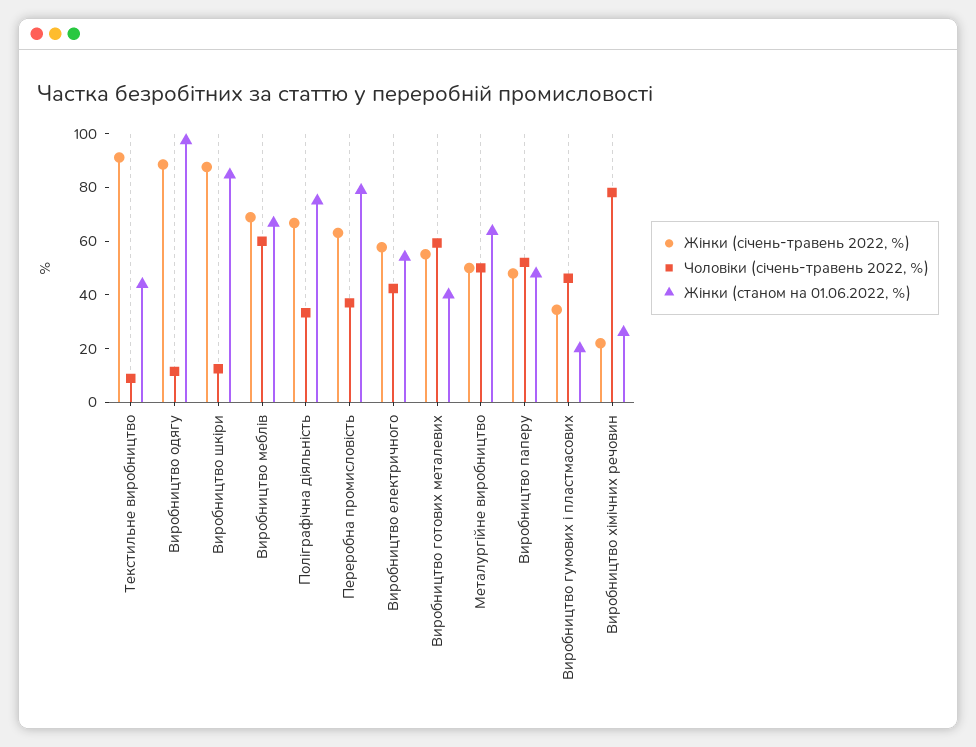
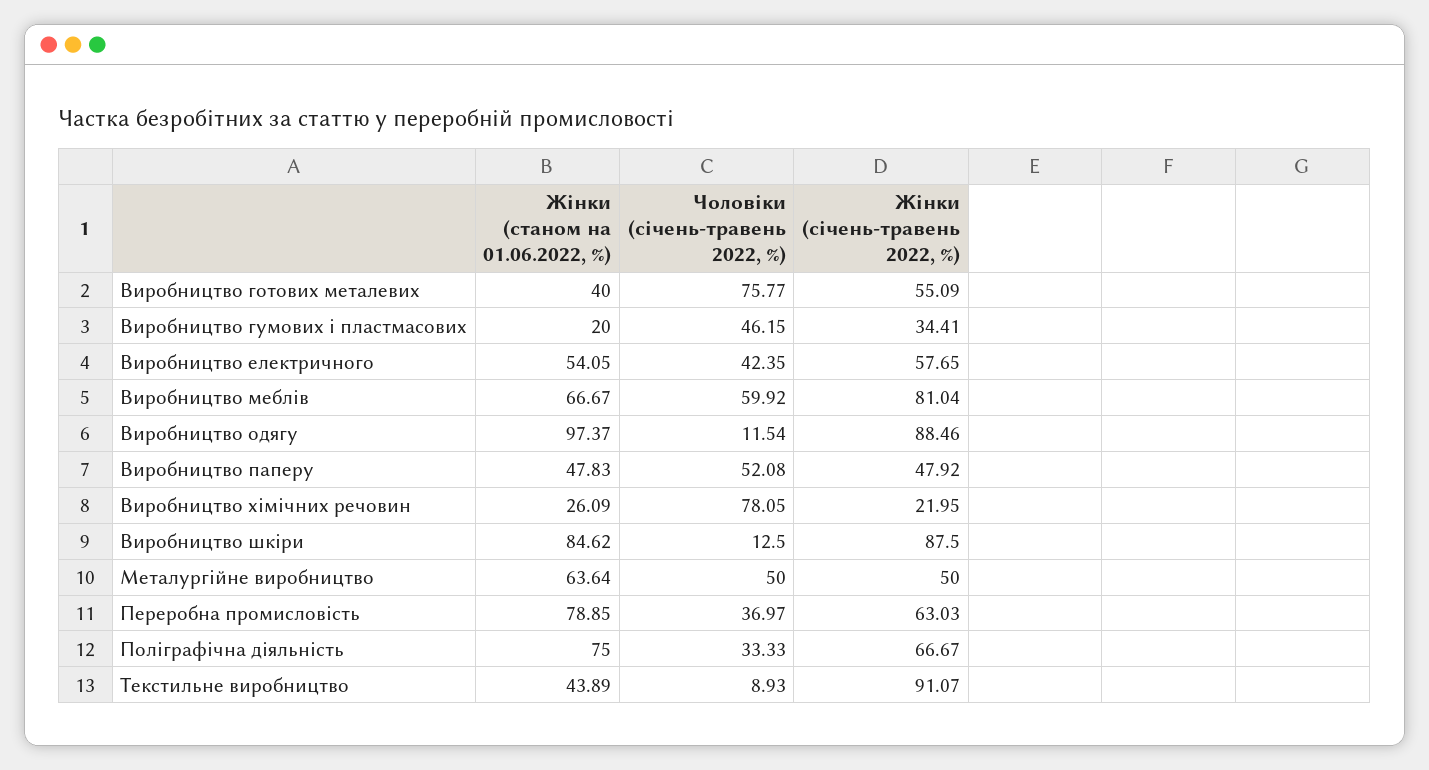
  {
    "Жінки (січень-травень 2022, %)": {
      "Текстильне виробництво": 91.07,
      "Виробництво одягу": 88.46,
      "Виробництво шкіри": 87.5,
-     "Виробництво меблів": 70,
+     "Виробництво меблів": 81.04,
      "Поліграфічна діяльність": 66.67,
      "Переробна промисловість": 63.03,
      "Виробництво електричного": 57.65,
      "Виробництво готових металевих": 55.09,
      "Металургійне виробництво": 50,
      "Виробництво паперу": 47.92,
      "Виробництво гумових і пластмасових": 34.41,
      "Виробництво хімічних речовин": 21.95
    },
    "Чоловіки (січень-травень 2022, %)": {
      "Текстильне виробництво": 8.93,
      "Виробництво одягу": 11.54,
      "Виробництво шкіри": 12.5,
      "Виробництво меблів": 59.92,
      "Поліграфічна діяльність": 33.33,
      "Переробна промисловість": 36.97,
      "Виробництво електричного": 42.35,
-     "Виробництво готових металевих": 60,
+     "Виробництво готових металевих": 75.77,
      "Металургійне виробництво": 50,
      "Виробництво паперу": 52.08,
      "Виробництво гумових і пластмасових": 46.15,
      "Виробництво хімічних речовин": 78.05
    },
    "Жінки (станом на 01.06.2022, %)": {
      "Текстильне виробництво": 43.89,
      "Виробництво одягу": 97.37,
      "Виробництво шкіри": 84.62,
      "Виробництво меблів": 66.67,
      "Поліграфічна діяльність": 75,
      "Переробна промисловість": 78.85,
      "Виробництво електричного": 54.05,
      "Виробництво готових металевих": 40,
      "Металургійне виробництво": 63.64,
      "Виробництво паперу": 47.83,
      "Виробництво гумових і пластмасових": 20,
      "Виробництво хімічних речовин": 26.09
    }
  }

